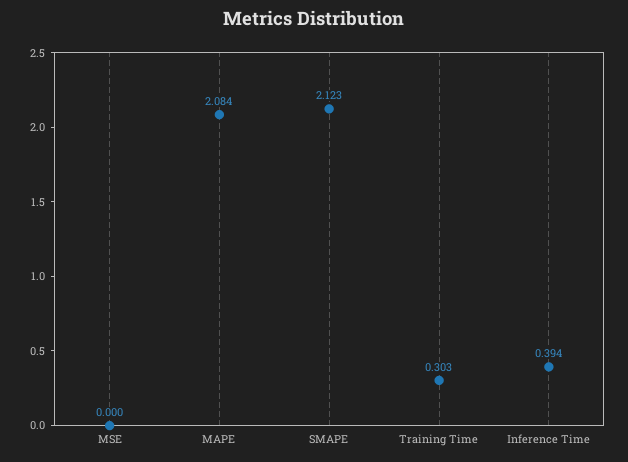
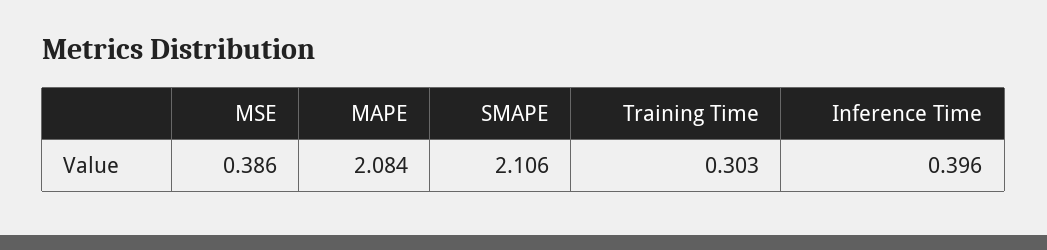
  {
-   "MSE": 0,
+   "MSE": 0.386,
    "MAPE": 2.084,
-   "SMAPE": 2.123,
+   "SMAPE": 2.106,
    "Training Time": 0.303,
-   "Inference Time": 0.394
+   "Inference Time": 0.396
  }

